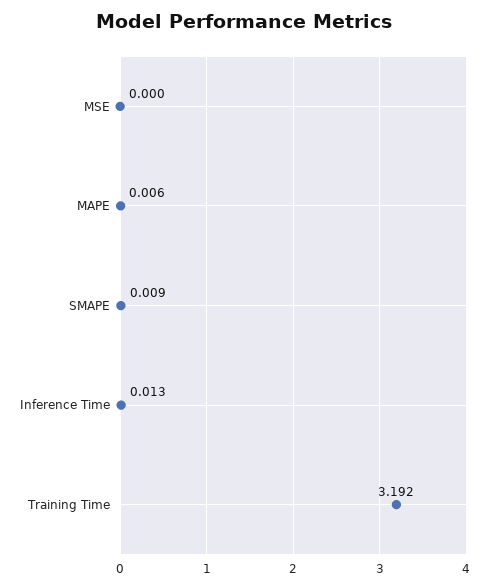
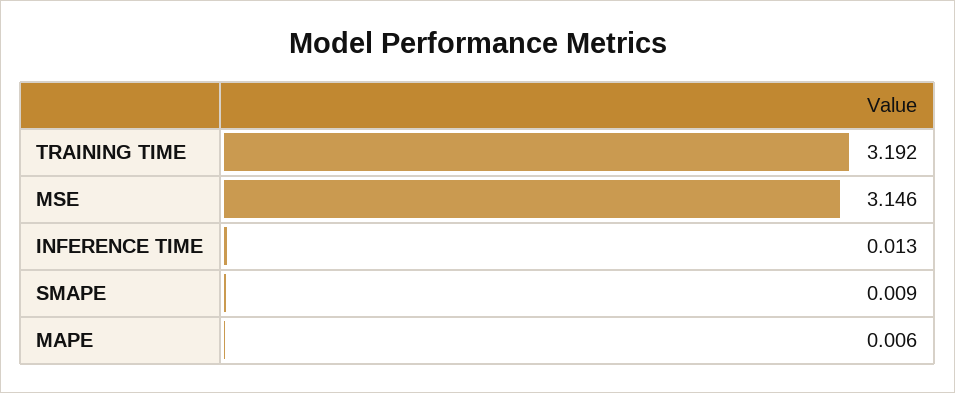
  {
-   "MSE": 0,
+   "MSE": 3.146,
    "MAPE": 0.006,
    "SMAPE": 0.009,
    "Inference Time": 0.013,
    "Training Time": 3.192
  }

